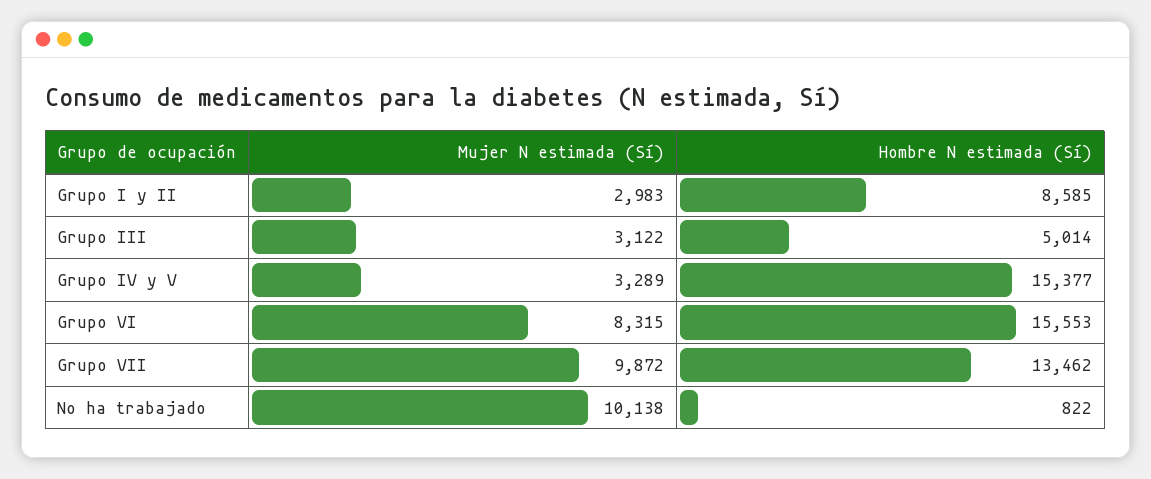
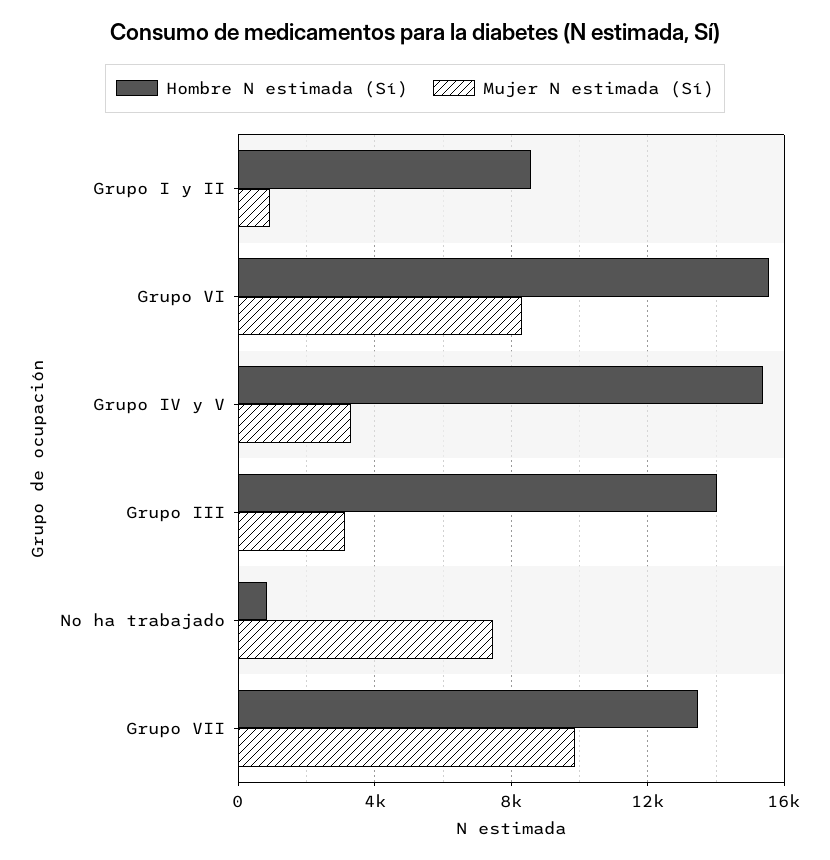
  {
    "Mujer N estimada (Sí)": {
-     "Grupo I y II": 2983,
+     "Grupo I y II": 1000,
      "Grupo III": 3122,
      "Grupo IV y V": 3289,
      "Grupo VI": 8315,
      "Grupo VII": 9872,
-     "No ha trabajado": 10138
+     "No ha trabajado": 7500
    },
    "Hombre N estimada (Sí)": {
      "Grupo I y II": 8585,
-     "Grupo III": 5014,
+     "Grupo III": 14000,
      "Grupo IV y V": 15377,
      "Grupo VI": 15553,
      "Grupo VII": 13462,
      "No ha trabajado": 822
    }
  }

